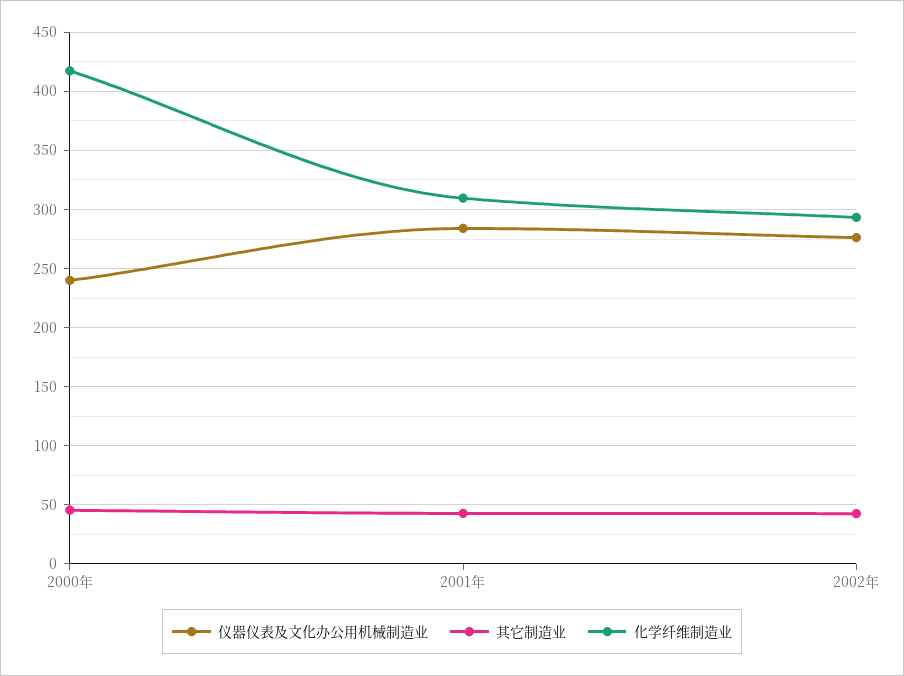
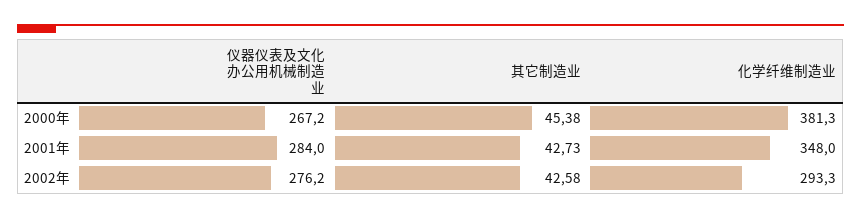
  {
    "仪器仪表及文化办公用机械制造业": {
-     "2000年": 240,
+     "2000年": 267.2,
      "2001年": 284,
      "2002年": 276.2
    },
    "其它制造业": {
      "2000年": 45.38,
      "2001年": 42.73,
      "2002年": 42.58
    },
    "化学纤维制造业": {
-     "2000年": 420,
+     "2000年": 381.3,
-     "2001年": 310,
+     "2001年": 348,
      "2002年": 293.3
    }
  }

